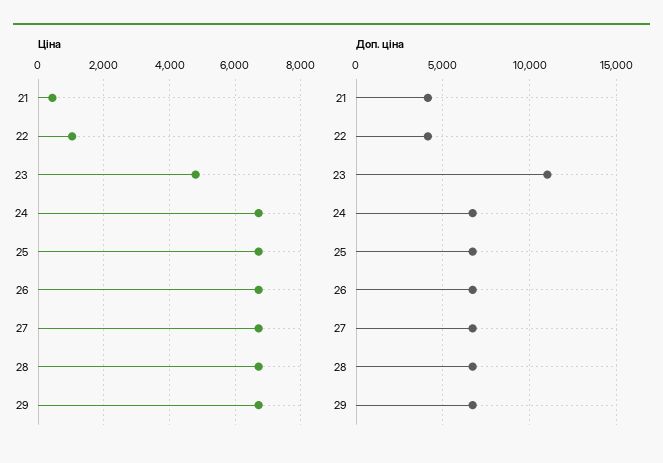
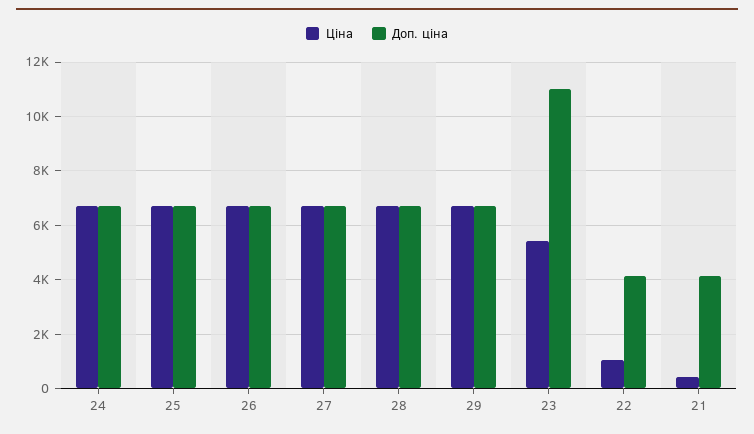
  {
    "Ціна": {
      "21": 400,
      "22": 1000,
-     "23": 4800,
+     "23": 5500,
      "24": 6800,
      "25": 6800,
      "26": 6800,
      "27": 6800,
      "28": 6800,
      "29": 6800
    },
    "Доп. ціна": {
      "21": 4250,
      "22": 4250,
      "23": 11000,
      "24": 6750,
      "25": 6750,
      "26": 6750,
      "27": 6750,
      "28": 6750,
      "29": 6750
    }
  }

